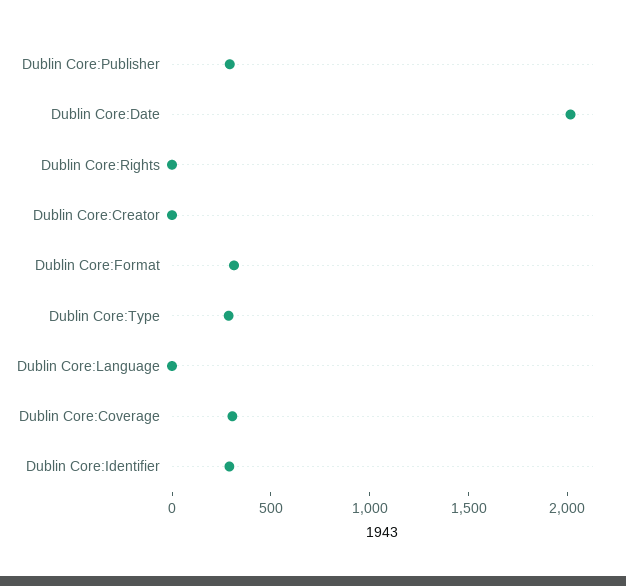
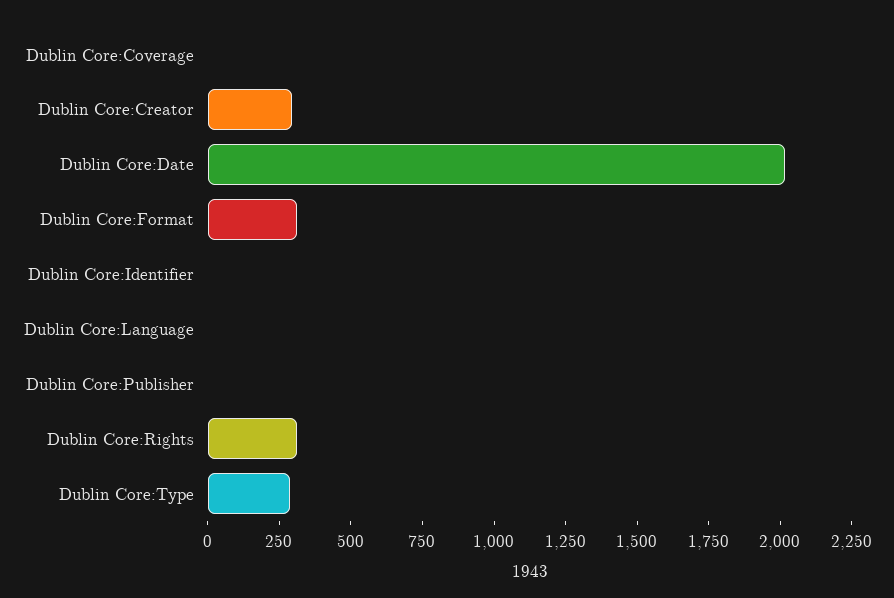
  {
-   "Dublin Core:Publisher": 300,
+   "Dublin Core:Publisher": 0,
    "Dublin Core:Date": 2000,
-   "Dublin Core:Rights": 0,
+   "Dublin Core:Rights": 300,
-   "Dublin Core:Creator": 0,
+   "Dublin Core:Creator": 300,
    "Dublin Core:Format": 300,
    "Dublin Core:Type": 300,
    "Dublin Core:Language": 0,
-   "Dublin Core:Coverage": 300,
+   "Dublin Core:Coverage": 0,
-   "Dublin Core:Identifier": 300
+   "Dublin Core:Identifier": 0
  }

